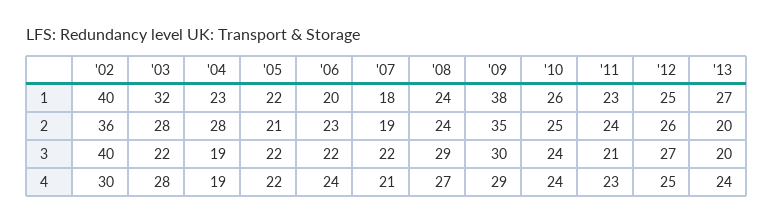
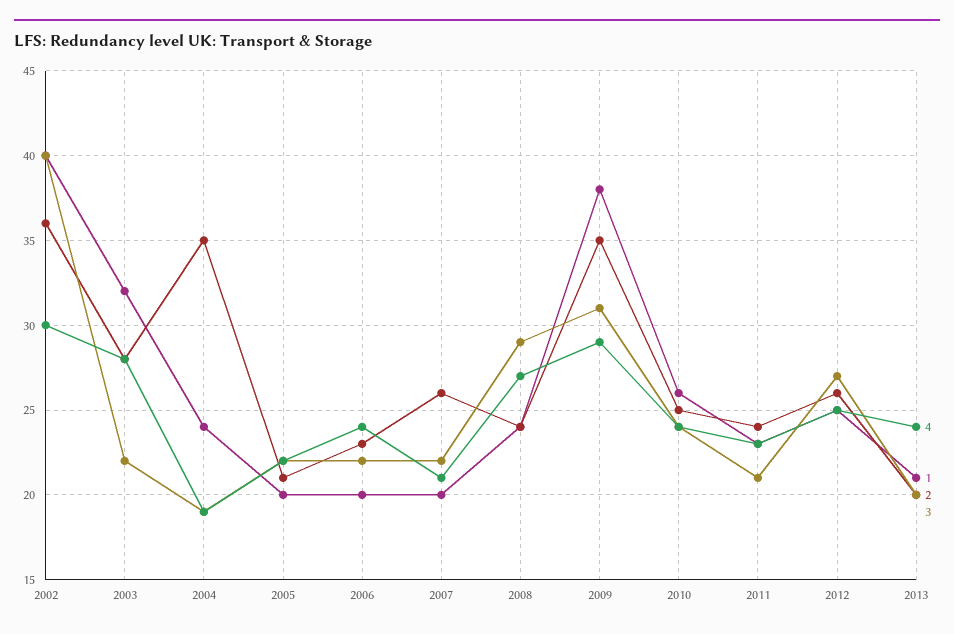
  {
    "1": {
      "'02": 40,
      "'03": 32,
-     "'04": 23,
+     "'04": 24,
-     "'05": 22,
+     "'05": 20,
      "'06": 20,
-     "'07": 18,
+     "'07": 20,
      "'08": 24,
      "'09": 38,
      "'10": 26,
      "'11": 23,
      "'12": 25,
-     "'13": 27
+     "'13": 21
    },
    "2": {
      "'02": 36,
      "'03": 28,
-     "'04": 28,
+     "'04": 35,
      "'05": 21,
      "'06": 23,
-     "'07": 19,
+     "'07": 26,
      "'08": 24,
      "'09": 35,
      "'10": 25,
      "'11": 24,
      "'12": 26,
      "'13": 20
    },
    "3": {
      "'02": 40,
      "'03": 22,
      "'04": 19,
      "'05": 22,
      "'06": 22,
      "'07": 22,
      "'08": 29,
-     "'09": 30,
+     "'09": 31,
      "'10": 24,
      "'11": 21,
      "'12": 27,
      "'13": 20
    },
    "4": {
      "'02": 30,
      "'03": 28,
      "'04": 19,
      "'05": 22,
      "'06": 24,
      "'07": 21,
      "'08": 27,
      "'09": 29,
      "'10": 24,
      "'11": 23,
      "'12": 25,
      "'13": 24
    }
  }

